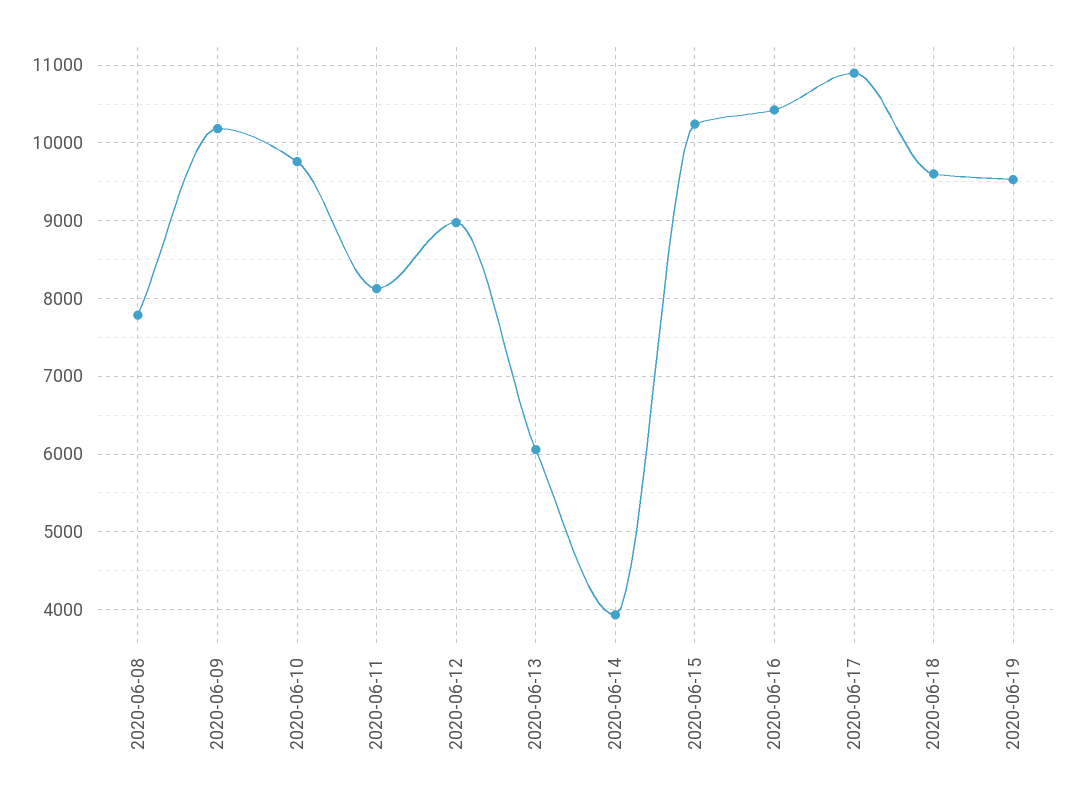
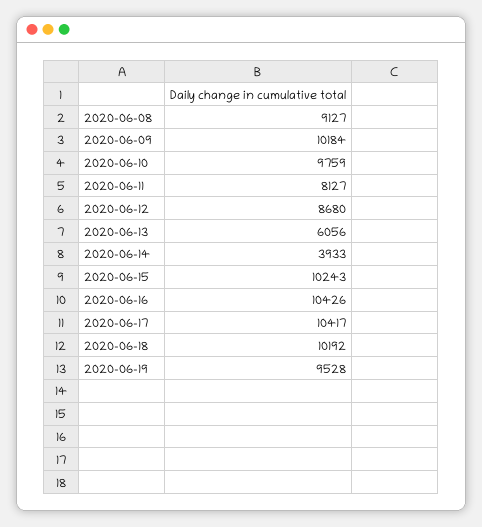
  {
-   "2020-06-08": 7800,
+   "2020-06-08": 9127,
    "2020-06-09": 10184,
    "2020-06-10": 9759,
    "2020-06-11": 8127,
-   "2020-06-12": 9000,
+   "2020-06-12": 8680,
    "2020-06-13": 6056,
    "2020-06-14": 3933,
    "2020-06-15": 10243,
    "2020-06-16": 10426,
-   "2020-06-17": 10900,
+   "2020-06-17": 10417,
-   "2020-06-18": 9600,
+   "2020-06-18": 10192,
    "2020-06-19": 9528
  }

